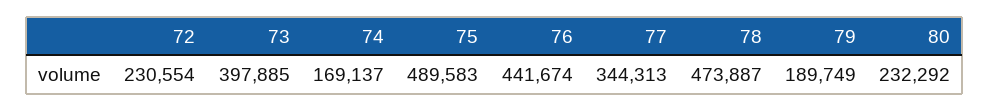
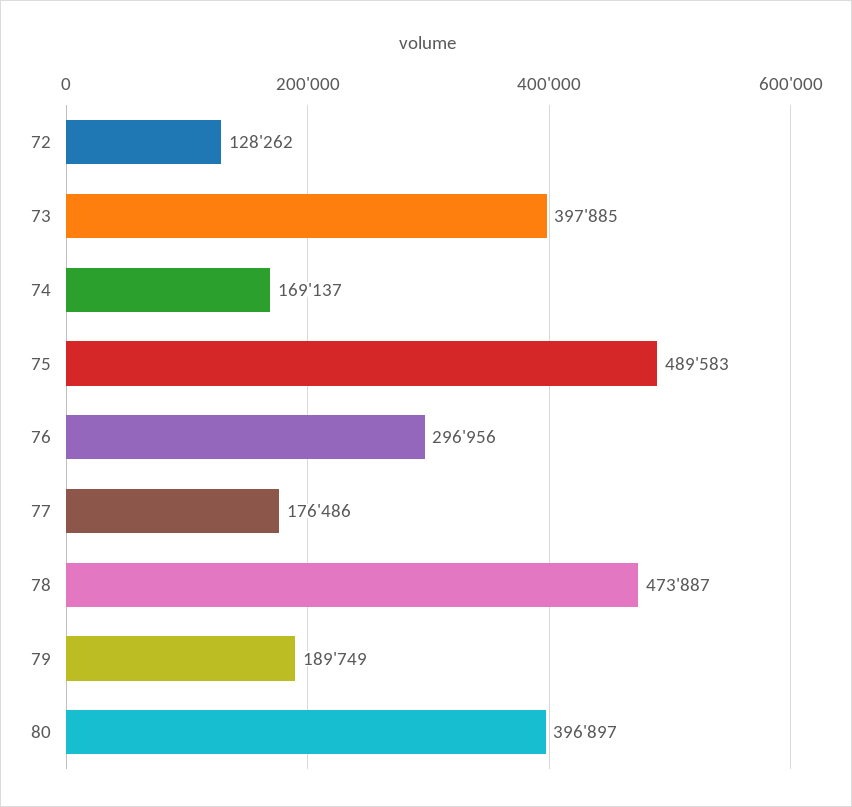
  {
-   "72": 230554,
+   "72": 128262,
    "73": 397885,
    "74": 169137,
    "75": 489583,
-   "76": 441674,
+   "76": 296956,
-   "77": 344313,
+   "77": 176486,
    "78": 473887,
    "79": 189749,
-   "80": 232292
+   "80": 396897
  }

